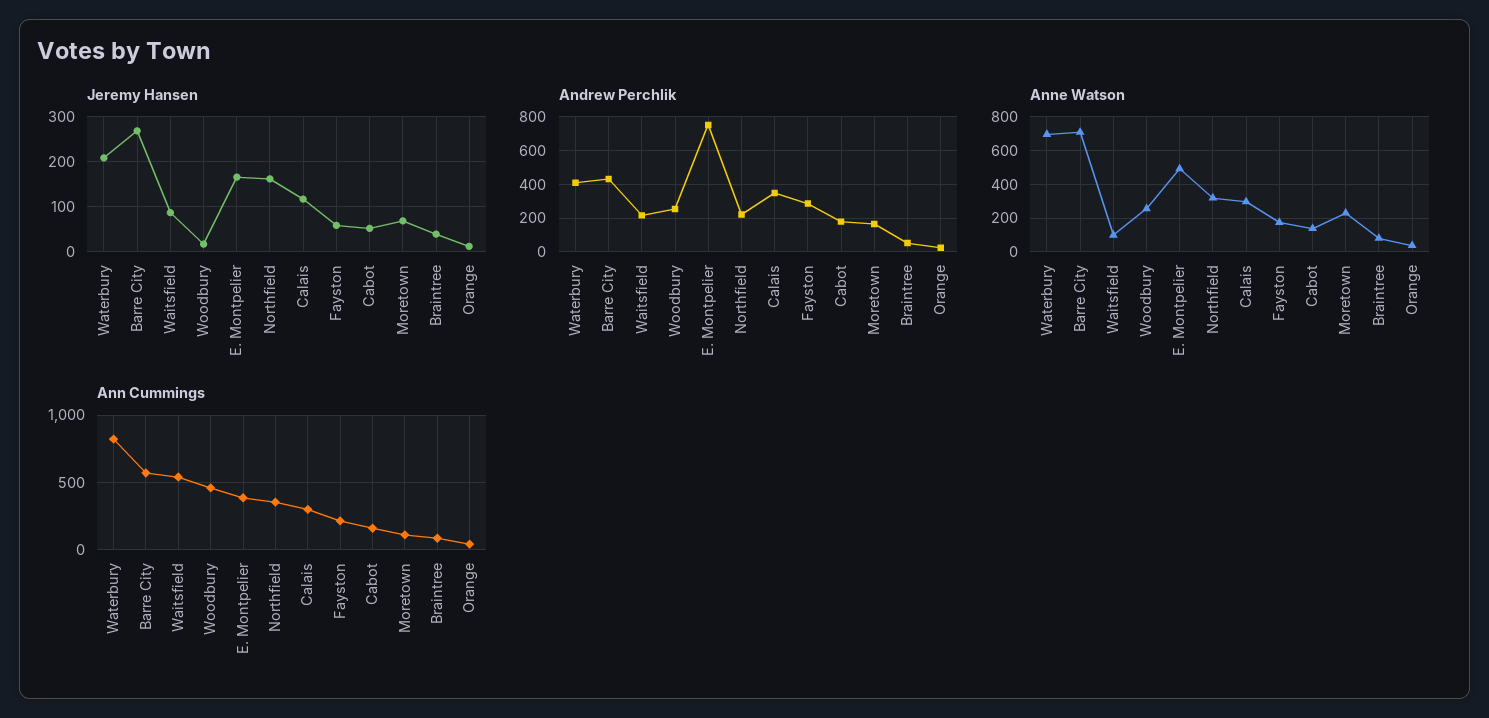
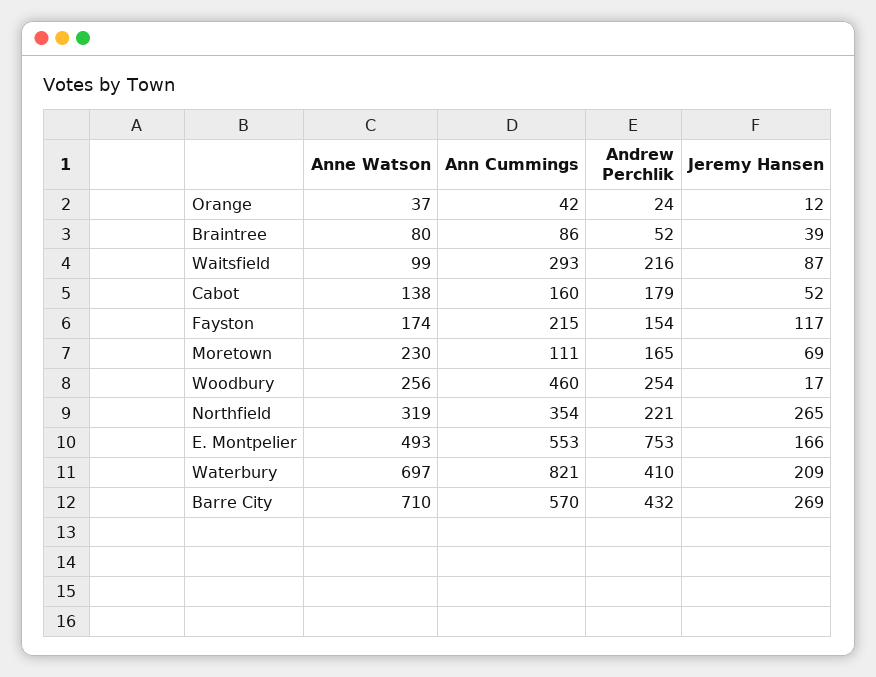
  {
    "Jeremy Hansen": {
      "Waterbury": 209,
      "Barre City": 269,
      "Waitsfield": 87,
      "Woodbury": 17,
      "E. Montpelier": 166,
-     "Northfield": 160,
+     "Northfield": 265,
-     "Calais": 120,
-     "Fayston": 60,
+     "Fayston": 117,
      "Cabot": 52,
      "Moretown": 69,
      "Braintree": 39,
      "Orange": 12
    },
    "Andrew Perchlik": {
      "Waterbury": 410,
      "Barre City": 432,
      "Waitsfield": 216,
      "Woodbury": 254,
      "E. Montpelier": 753,
      "Northfield": 221,
-     "Calais": 350,
-     "Fayston": 300,
+     "Fayston": 154,
      "Cabot": 179,
      "Moretown": 165,
      "Braintree": 52,
      "Orange": 24
    },
    "Anne Watson": {
      "Waterbury": 697,
      "Barre City": 710,
      "Waitsfield": 99,
      "Woodbury": 256,
      "E. Montpelier": 493,
      "Northfield": 319,
-     "Calais": 300,
      "Fayston": 174,
      "Cabot": 138,
      "Moretown": 230,
      "Braintree": 80,
      "Orange": 37
    },
    "Ann Cummings": {
      "Waterbury": 821,
      "Barre City": 570,
-     "Waitsfield": 550,
+     "Waitsfield": 293,
      "Woodbury": 460,
-     "E. Montpelier": 400,
+     "E. Montpelier": 553,
      "Northfield": 354,
-     "Calais": 300,
      "Fayston": 215,
      "Cabot": 160,
      "Moretown": 111,
      "Braintree": 86,
      "Orange": 42
    }
  }

